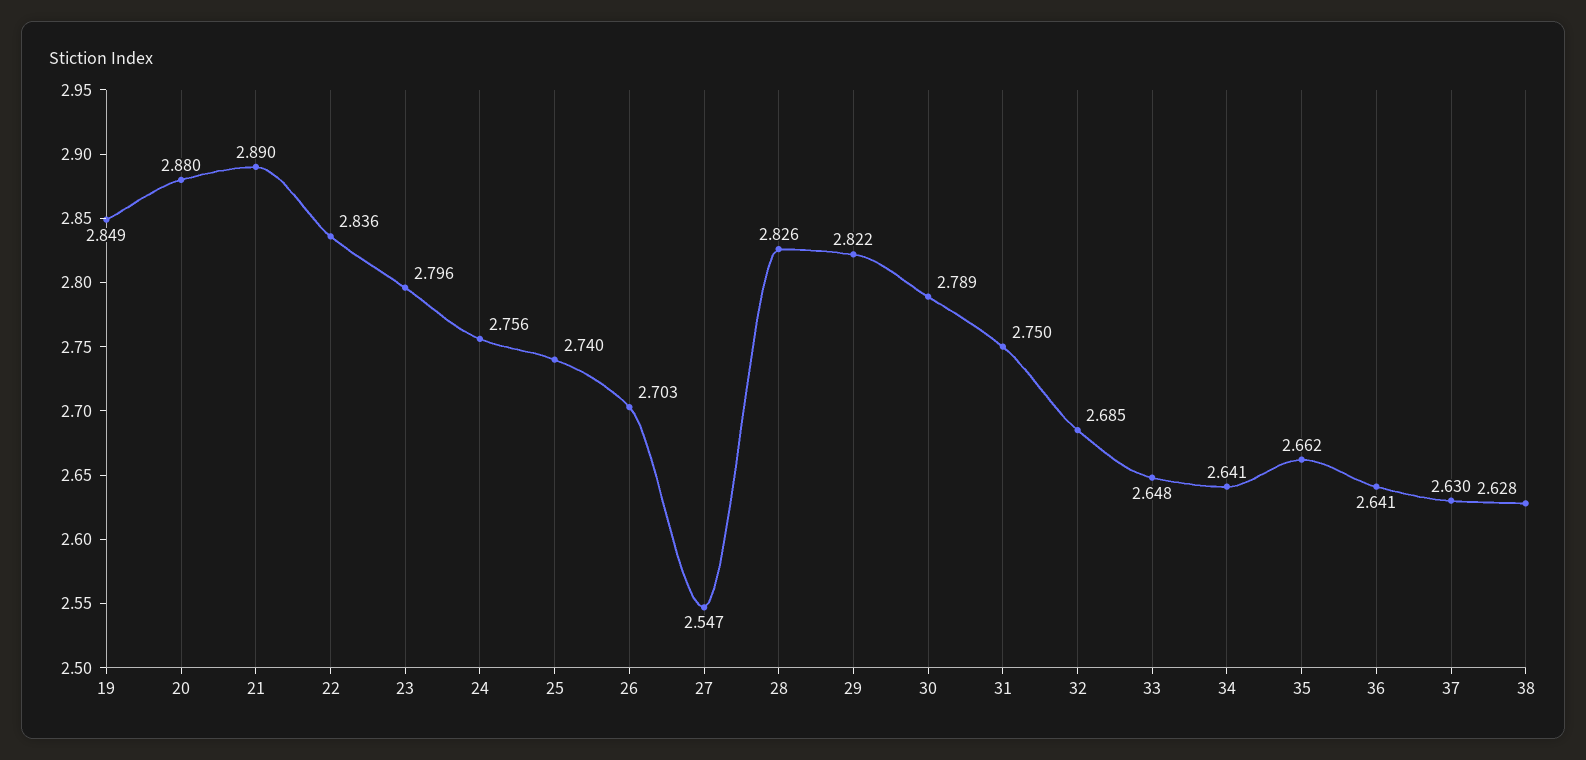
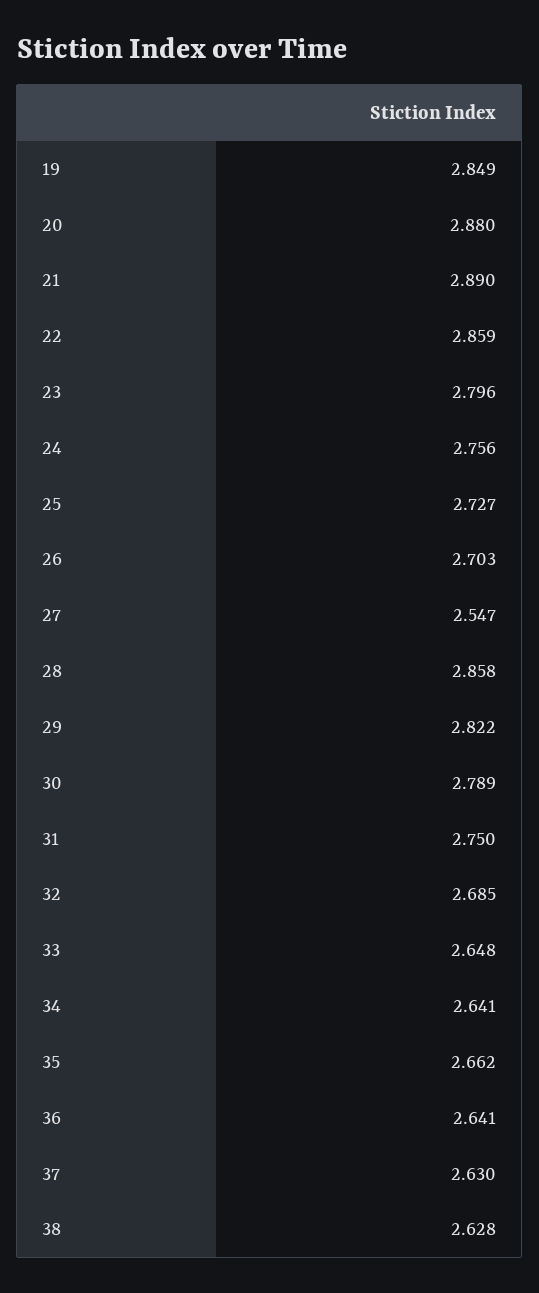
  {
    "19": 2.849,
    "20": 2.88,
    "21": 2.89,
-   "22": 2.836,
+   "22": 2.859,
    "23": 2.796,
    "24": 2.756,
-   "25": 2.74,
+   "25": 2.727,
    "26": 2.703,
    "27": 2.547,
-   "28": 2.826,
+   "28": 2.858,
    "29": 2.822,
    "30": 2.789,
    "31": 2.75,
    "32": 2.685,
    "33": 2.648,
    "34": 2.641,
    "35": 2.662,
    "36": 2.641,
    "37": 2.63,
    "38": 2.628
  }

